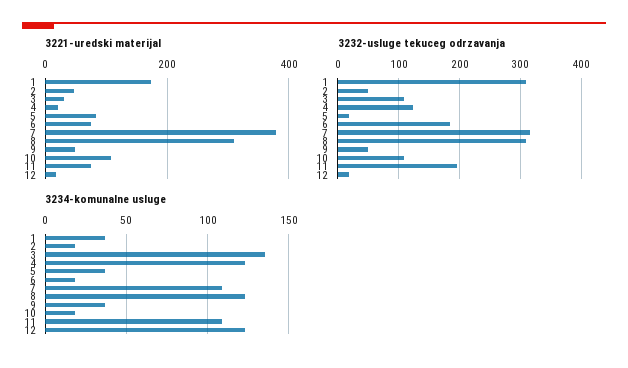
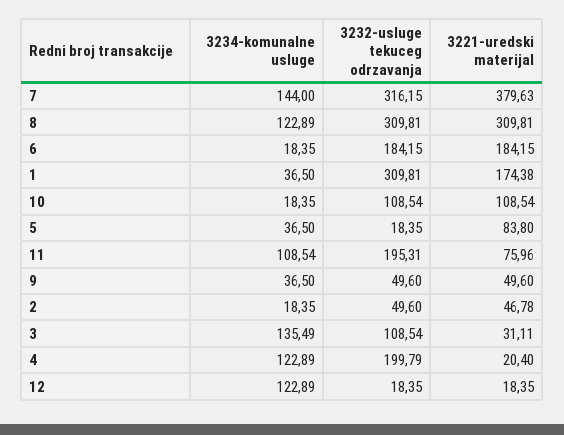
  {
    "3221-uredski materijal": {
      "1": 174.38,
      "2": 46.78,
      "3": 31.11,
      "4": 20.4,
      "5": 83.8,
-     "6": 80,
+     "6": 184.15,
      "7": 379.63,
      "8": 309.81,
      "9": 49.6,
      "10": 108.54,
      "11": 75.96,
      "12": 18.35
    },
    "3232-usluge tekuceg odrzavanja": {
      "1": 309.81,
      "2": 49.6,
      "3": 108.54,
-     "4": 120,
+     "4": 199.79,
      "5": 18.35,
      "6": 184.15,
      "7": 316.15,
      "8": 309.81,
      "9": 49.6,
      "10": 108.54,
      "11": 195.31,
      "12": 18.35
    },
    "3234-komunalne usluge": {
      "1": 36.5,
      "2": 18.35,
      "3": 135.49,
      "4": 122.89,
      "5": 36.5,
      "6": 18.35,
-     "7": 110,
+     "7": 144,
      "8": 122.89,
      "9": 36.5,
      "10": 18.35,
      "11": 108.54,
      "12": 122.89
    }
  }

